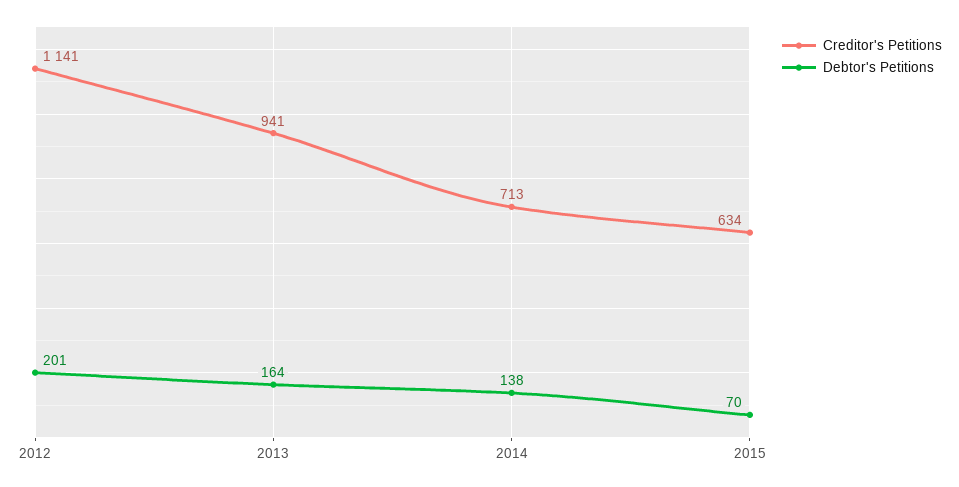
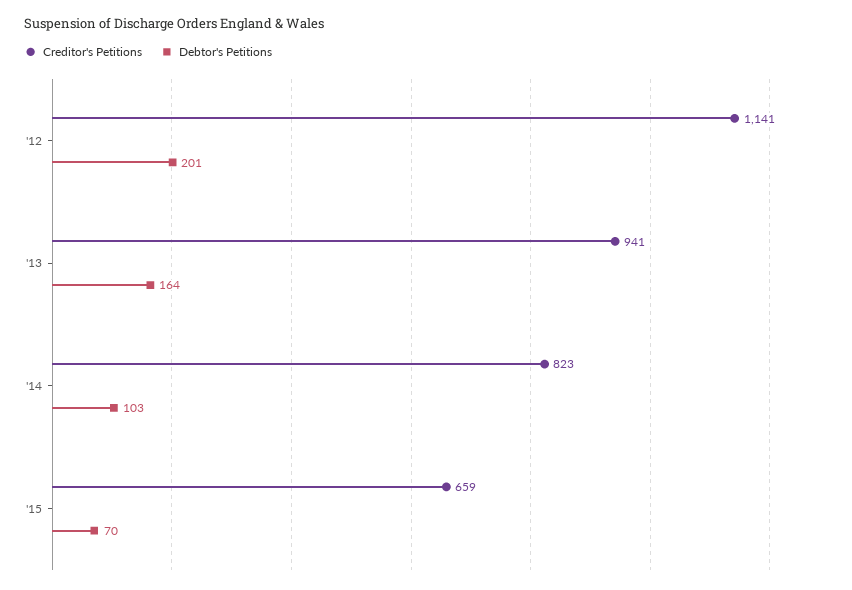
  {
    "Creditor's Petitions": {
      "2012": 1141,
      "2013": 941,
-     "2014": 713,
+     "2014": 823,
-     "2015": 634
+     "2015": 659
    },
    "Debtor's Petitions": {
      "2012": 201,
      "2013": 164,
-     "2014": 138,
+     "2014": 103,
      "2015": 70
    }
  }

